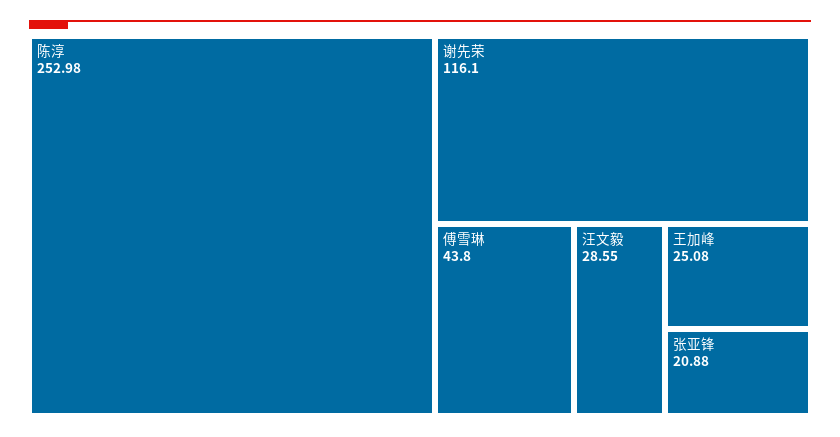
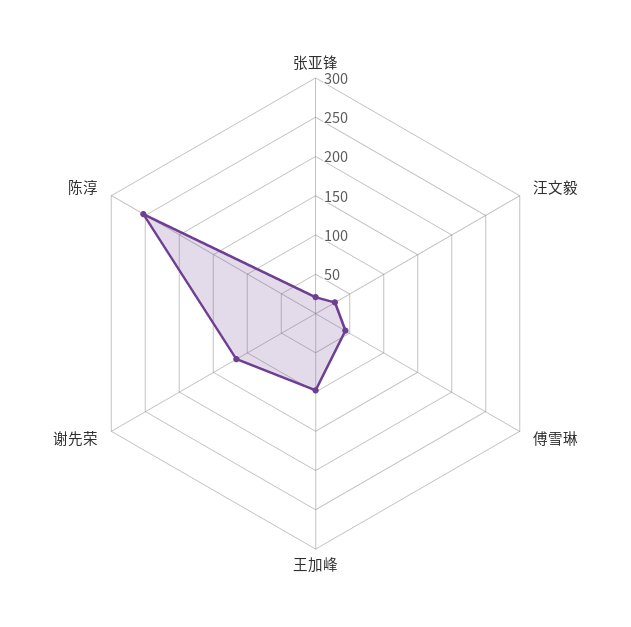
  {
    "陈淳": 252.98,
    "谢先荣": 116.1,
    "傅雪琳": 43.8,
    "汪文毅": 28.55,
-   "王加峰": 25.08,
+   "王加峰": 100,
    "张亚锋": 20.88
  }

